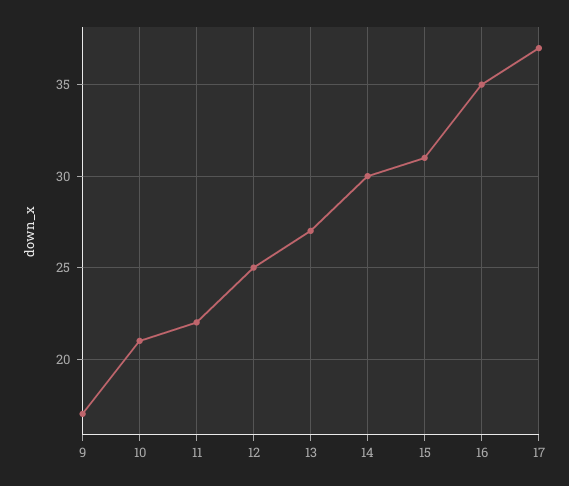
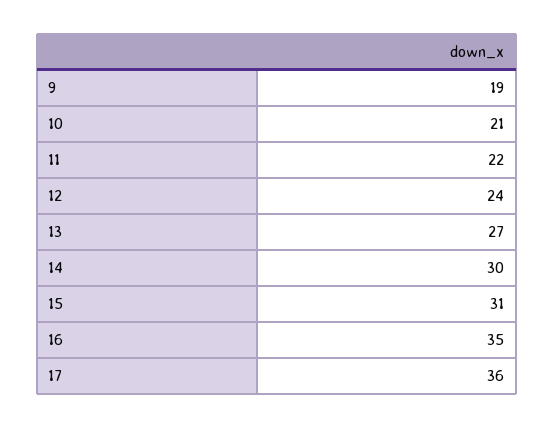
  {
-   "9": 17,
+   "9": 19,
    "10": 21,
    "11": 22,
-   "12": 25,
+   "12": 24,
    "13": 27,
    "14": 30,
    "15": 31,
    "16": 35,
-   "17": 37
+   "17": 36
  }

